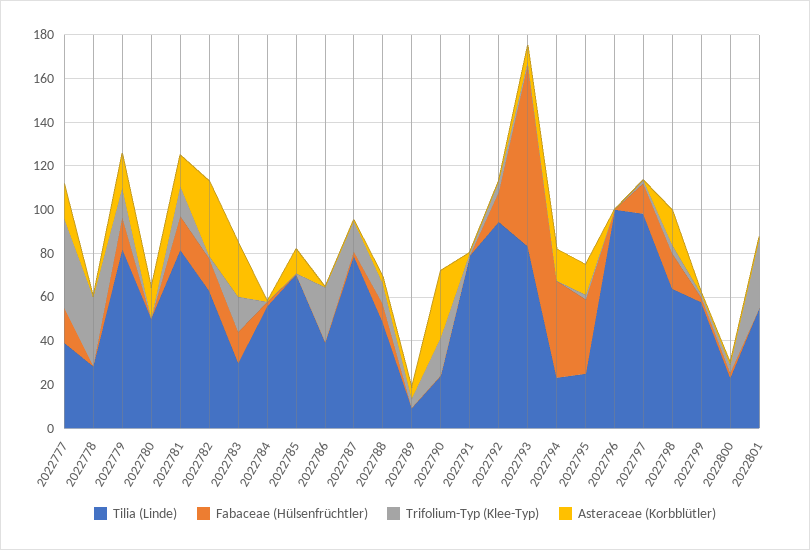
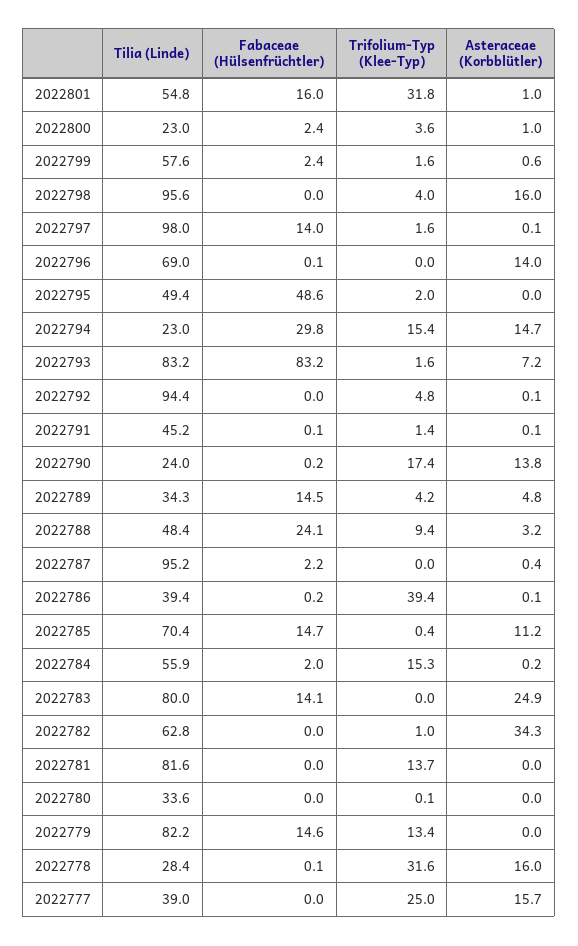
  {
    "Tilia (Linde)": {
      "2022777": 39,
      "2022778": 28.4,
      "2022779": 82.2,
-     "2022780": 50,
+     "2022780": 33.6,
      "2022781": 81.6,
      "2022782": 62.8,
-     "2022783": 30,
+     "2022783": 80,
      "2022784": 55.9,
      "2022785": 70.4,
      "2022786": 39.4,
-     "2022787": 80,
+     "2022787": 95.2,
      "2022788": 48.4,
-     "2022789": 10,
+     "2022789": 34.3,
      "2022790": 24,
-     "2022791": 80,
+     "2022791": 45.2,
      "2022792": 94.4,
      "2022793": 83.2,
      "2022794": 23,
-     "2022795": 25,
+     "2022795": 49.4,
-     "2022796": 100,
+     "2022796": 69,
      "2022797": 98,
-     "2022798": 65,
+     "2022798": 95.6,
      "2022799": 57.6,
      "2022800": 23,
      "2022801": 54.8
    },
    "Fabaceae (Hülsenfrüchtler)": {
-     "2022777": 15,
+     "2022777": 0,
      "2022778": 0.1,
      "2022779": 14.6,
      "2022780": 0,
-     "2022781": 15,
+     "2022781": 0,
-     "2022782": 15,
+     "2022782": 0,
      "2022783": 14.1,
      "2022784": 2,
-     "2022785": 0,
+     "2022785": 14.7,
      "2022786": 0.2,
      "2022787": 2.2,
-     "2022788": 10,
+     "2022788": 24.1,
-     "2022789": 0,
+     "2022789": 14.5,
      "2022790": 0.2,
      "2022791": 0.1,
-     "2022792": 15,
+     "2022792": 0,
      "2022793": 83.2,
-     "2022794": 45,
+     "2022794": 29.8,
-     "2022795": 35,
+     "2022795": 48.6,
      "2022796": 0.1,
      "2022797": 14,
-     "2022798": 15,
+     "2022798": 0,
      "2022799": 2.4,
      "2022800": 2.4,
-     "2022801": 0
+     "2022801": 16
    },
    "Trifolium-Typ (Klee-Typ)": {
-     "2022777": 40,
+     "2022777": 25,
      "2022778": 31.6,
      "2022779": 13.4,
      "2022780": 0.1,
      "2022781": 13.7,
      "2022782": 1,
-     "2022783": 15,
+     "2022783": 0,
-     "2022784": 0,
+     "2022784": 15.3,
      "2022785": 0.4,
-     "2022786": 25,
+     "2022786": 39.4,
-     "2022787": 15,
+     "2022787": 0,
      "2022788": 9.4,
      "2022789": 4.2,
      "2022790": 17.4,
      "2022791": 1.4,
      "2022792": 4.8,
      "2022793": 1.6,
-     "2022794": 0,
+     "2022794": 15.4,
      "2022795": 2,
      "2022796": 0,
      "2022797": 1.6,
      "2022798": 4,
      "2022799": 1.6,
      "2022800": 3.6,
      "2022801": 31.8
    },
    "Asteraceae (Korbblütler)": {
      "2022777": 15.7,
-     "2022778": 0,
+     "2022778": 16,
-     "2022779": 15,
+     "2022779": 0,
-     "2022780": 15,
+     "2022780": 0,
-     "2022781": 15,
+     "2022781": 0,
      "2022782": 34.3,
      "2022783": 24.9,
      "2022784": 0.2,
      "2022785": 11.2,
      "2022786": 0.1,
      "2022787": 0.4,
      "2022788": 3.2,
      "2022789": 4.8,
-     "2022790": 30,
+     "2022790": 13.8,
      "2022791": 0.1,
      "2022792": 0.1,
      "2022793": 7.2,
      "2022794": 14.7,
-     "2022795": 15,
+     "2022795": 0,
-     "2022796": 0,
+     "2022796": 14,
      "2022797": 0.1,
      "2022798": 16,
      "2022799": 0.6,
      "2022800": 1,
      "2022801": 1
    }
  }

